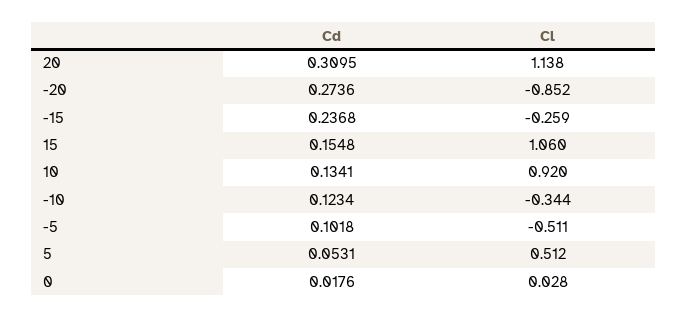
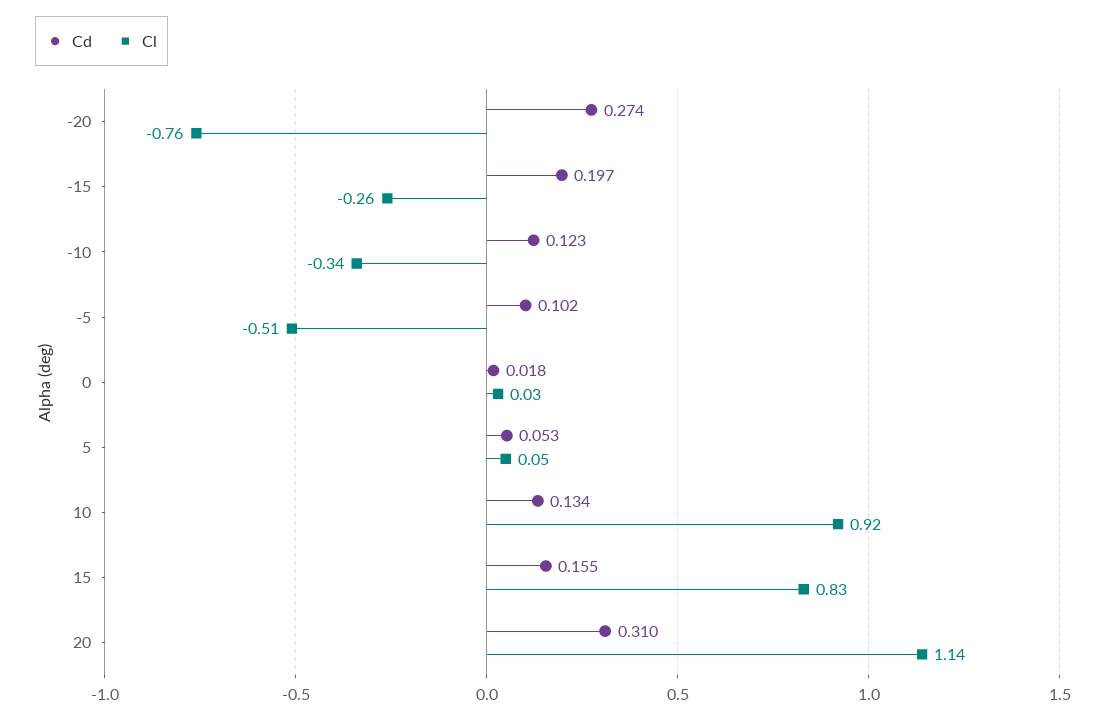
  {
    "Cd": {
      "20": 0.3095,
      "-20": 0.2736,
-     "-15": 0.2368,
+     "-15": 0.197,
      "15": 0.1548,
      "10": 0.1341,
      "-10": 0.1234,
      "-5": 0.1018,
      "5": 0.0531,
      "0": 0.0176
    },
    "Cl": {
      "20": 1.138,
-     "-20": -0.852,
+     "-20": -0.76,
      "-15": -0.259,
-     "15": 1.06,
+     "15": 0.83,
      "10": 0.92,
      "-10": -0.344,
      "-5": -0.511,
-     "5": 0.512,
+     "5": 0.05,
      "0": 0.028
    }
  }

